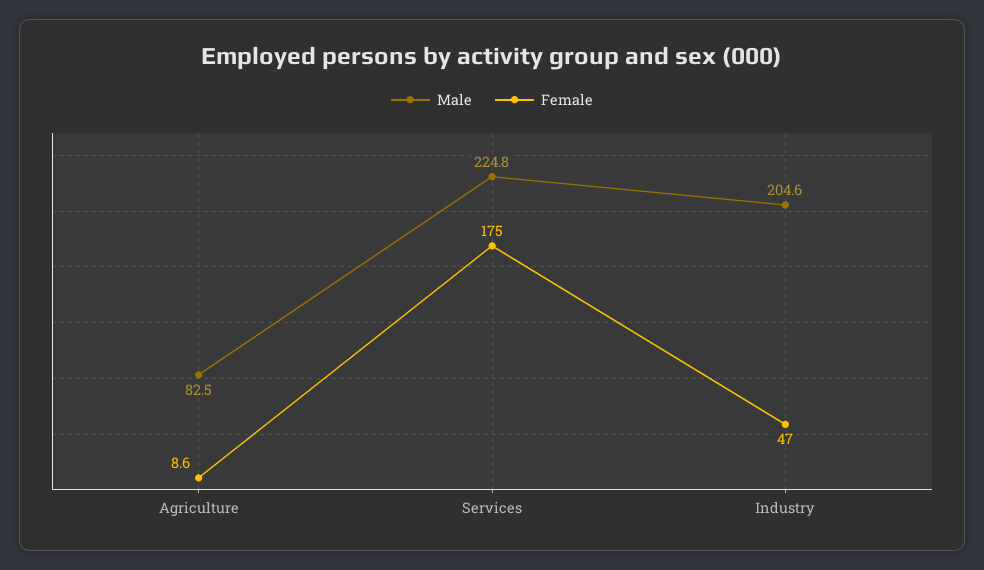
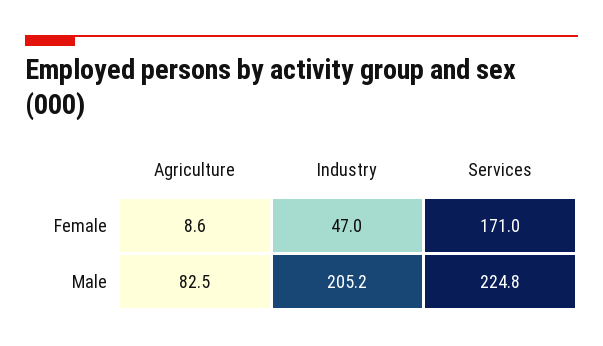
  {
    "Male": {
      "Agriculture": 82.5,
      "Services": 224.8,
-     "Industry": 204.6
+     "Industry": 205.2
    },
    "Female": {
      "Agriculture": 8.6,
-     "Services": 175,
+     "Services": 171,
      "Industry": 47
    }
  }

